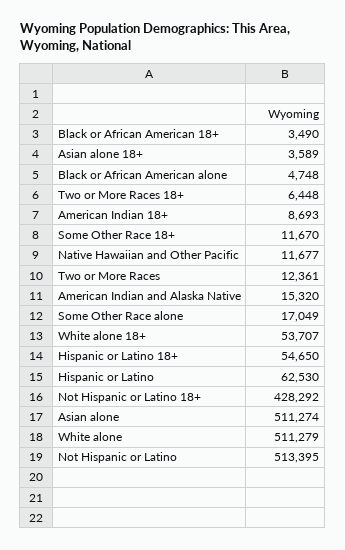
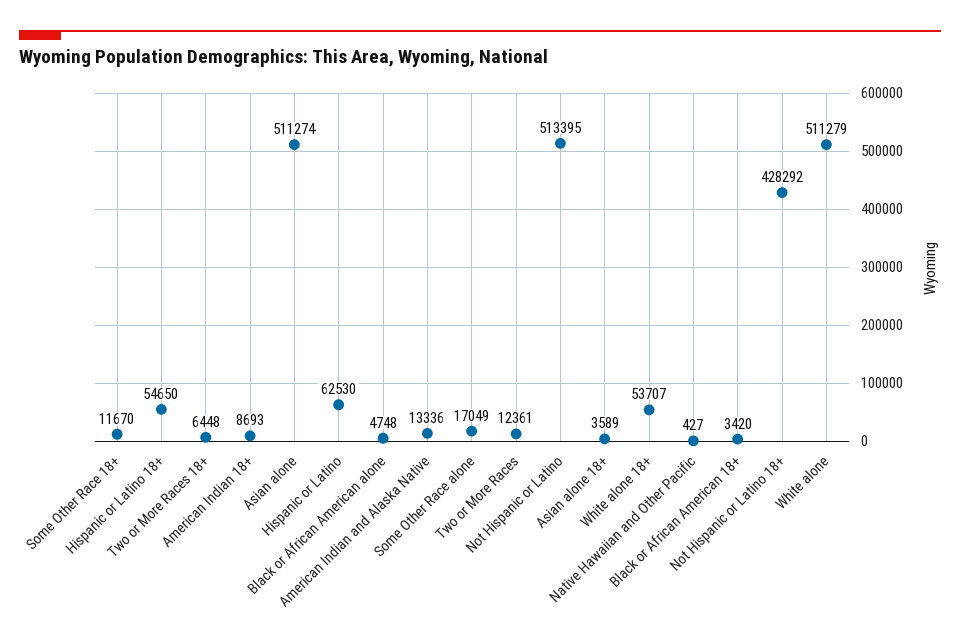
  {
-   "Black or African American 18+": 3490,
+   "Black or African American 18+": 3420,
    "Asian alone 18+": 3589,
    "Black or African American alone": 4748,
    "Two or More Races 18+": 6448,
    "American Indian 18+": 8693,
    "Some Other Race 18+": 11670,
-   "Native Hawaiian and Other Pacific": 11677,
+   "Native Hawaiian and Other Pacific": 427,
    "Two or More Races": 12361,
-   "American Indian and Alaska Native": 15320,
+   "American Indian and Alaska Native": 13336,
    "Some Other Race alone": 17049,
    "White alone 18+": 53707,
    "Hispanic or Latino 18+": 54650,
    "Hispanic or Latino": 62530,
    "Not Hispanic or Latino 18+": 428292,
    "Asian alone": 511274,
    "White alone": 511279,
    "Not Hispanic or Latino": 513395
  }

